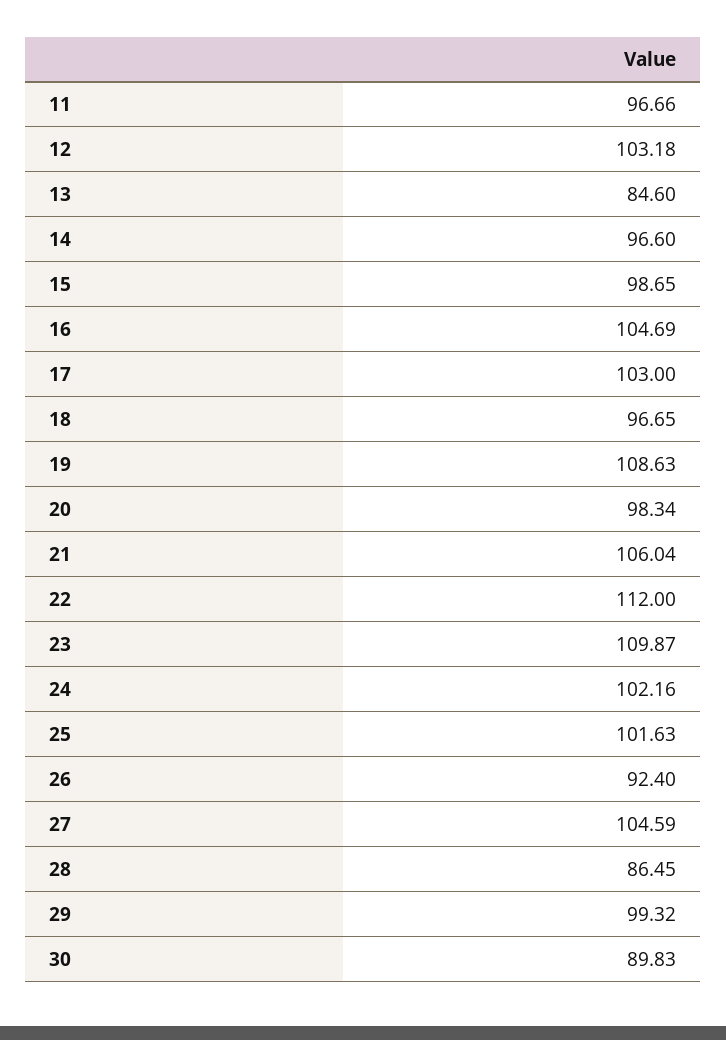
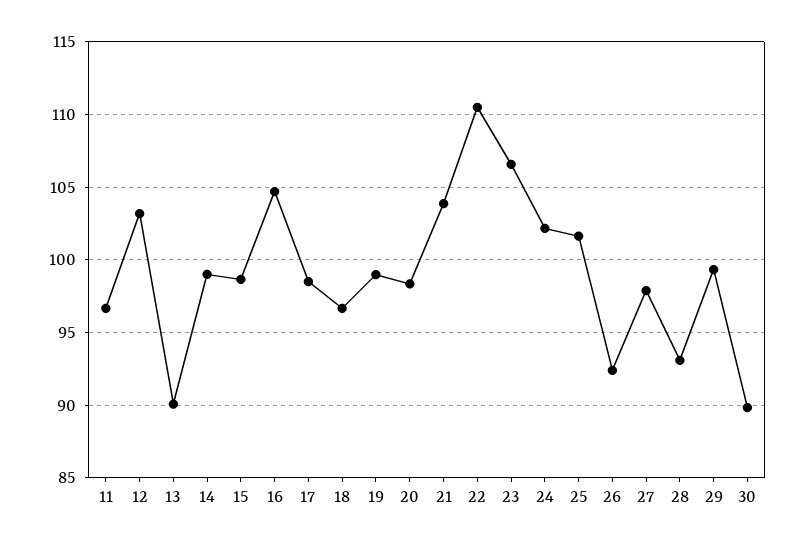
  {
    "11": 96.66,
    "12": 103.18,
-   "13": 84.6,
+   "13": 90,
-   "14": 96.6,
+   "14": 99,
    "15": 98.65,
    "16": 104.69,
-   "17": 103,
+   "17": 98.5,
    "18": 96.65,
-   "19": 108.63,
+   "19": 99,
    "20": 98.34,
-   "21": 106.04,
+   "21": 104,
-   "22": 112,
+   "22": 110.5,
-   "23": 109.87,
+   "23": 106.5,
    "24": 102.16,
    "25": 101.63,
    "26": 92.4,
-   "27": 104.59,
+   "27": 98,
-   "28": 86.45,
+   "28": 93,
    "29": 99.32,
    "30": 89.83
  }

